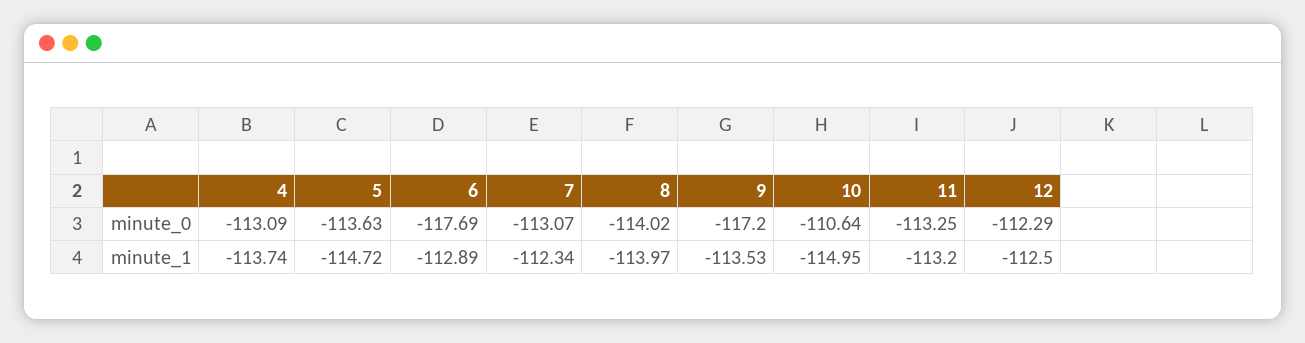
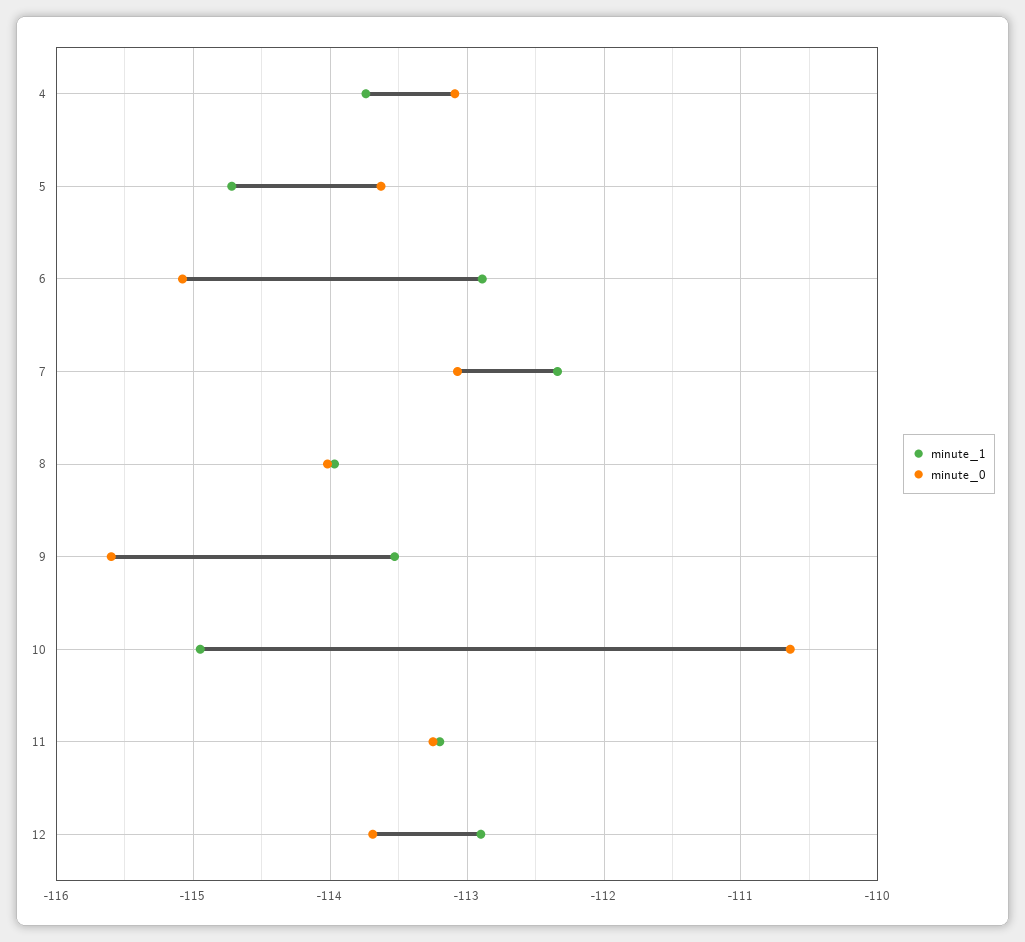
  {
    "minute_0": {
      "4": -113.09,
      "5": -113.63,
-     "6": -117.69,
+     "6": -115.1,
      "7": -113.07,
      "8": -114.02,
-     "9": -117.2,
+     "9": -115.6,
      "10": -110.64,
      "11": -113.25,
-     "12": -112.29
+     "12": -113.7
    },
    "minute_1": {
      "4": -113.74,
      "5": -114.72,
      "6": -112.89,
      "7": -112.34,
      "8": -113.97,
      "9": -113.53,
      "10": -114.95,
      "11": -113.2,
-     "12": -112.5
+     "12": -112.9
    }
  }

